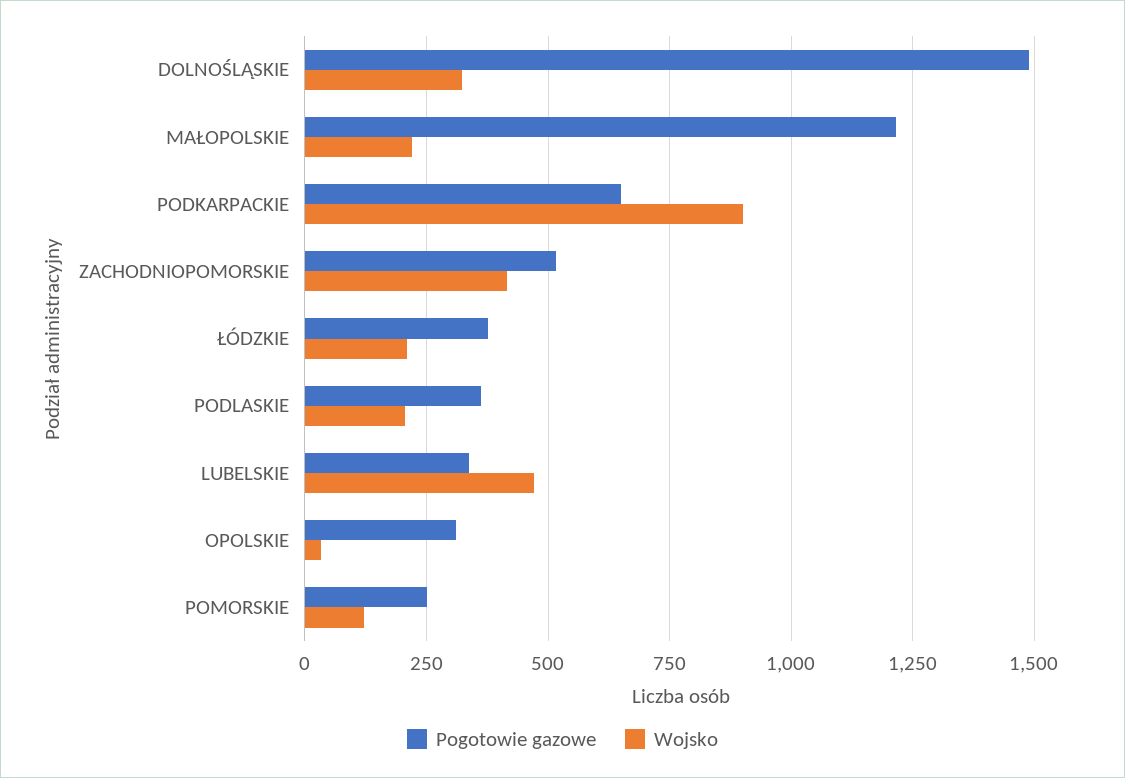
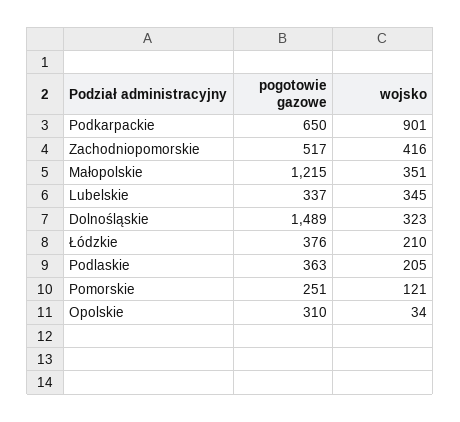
  {
    "Pogotowie gazowe": {
      "DOLNOŚLĄSKIE": 1489,
      "MAŁOPOLSKIE": 1215,
      "PODKARPACKIE": 650,
      "ZACHODNIOPOMORSKIE": 517,
      "ŁÓDZKIE": 376,
      "PODLASKIE": 363,
      "LUBELSKIE": 337,
      "OPOLSKIE": 310,
      "POMORSKIE": 251
    },
    "Wojsko": {
      "DOLNOŚLĄSKIE": 323,
-     "MAŁOPOLSKIE": 225,
+     "MAŁOPOLSKIE": 351,
      "PODKARPACKIE": 901,
      "ZACHODNIOPOMORSKIE": 416,
      "ŁÓDZKIE": 210,
      "PODLASKIE": 205,
-     "LUBELSKIE": 475,
+     "LUBELSKIE": 345,
      "OPOLSKIE": 34,
      "POMORSKIE": 121
    }
  }

